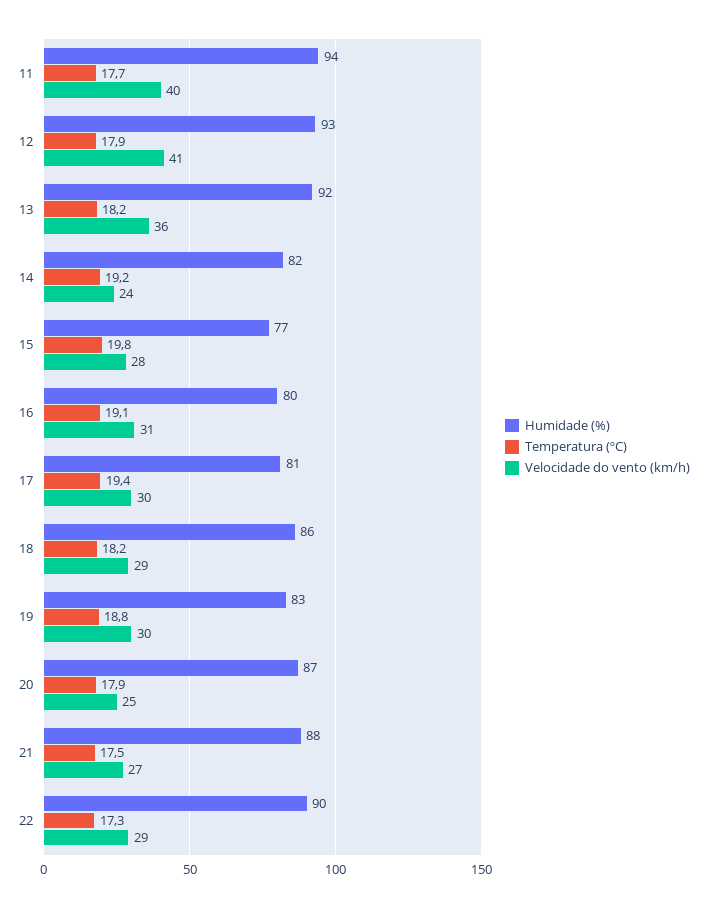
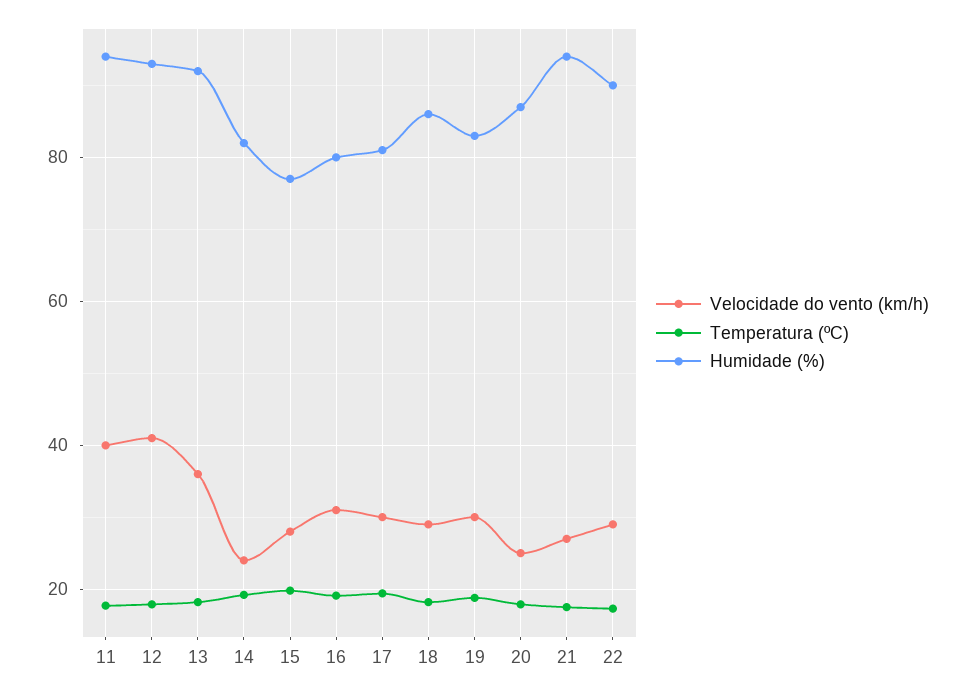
  {
    "Humidade (%)": {
      "11": 94,
      "12": 93,
      "13": 92,
      "14": 82,
      "15": 77,
      "16": 80,
      "17": 81,
      "18": 86,
      "19": 83,
      "20": 87,
-     "21": 88,
+     "21": 94,
      "22": 90
    },
    "Temperatura (ºC)": {
      "11": 17.7,
      "12": 17.9,
      "13": 18.2,
      "14": 19.2,
      "15": 19.8,
      "16": 19.1,
      "17": 19.4,
      "18": 18.2,
      "19": 18.8,
      "20": 17.9,
      "21": 17.5,
      "22": 17.3
    },
    "Velocidade do vento (km/h)": {
      "11": 40,
      "12": 41,
      "13": 36,
      "14": 24,
      "15": 28,
      "16": 31,
      "17": 30,
      "18": 29,
      "19": 30,
      "20": 25,
      "21": 27,
      "22": 29
    }
  }

